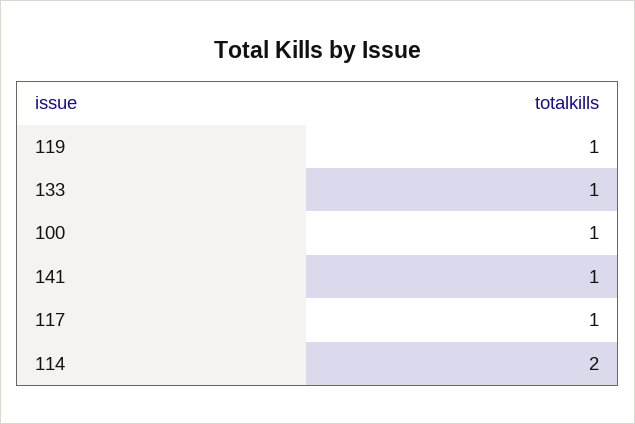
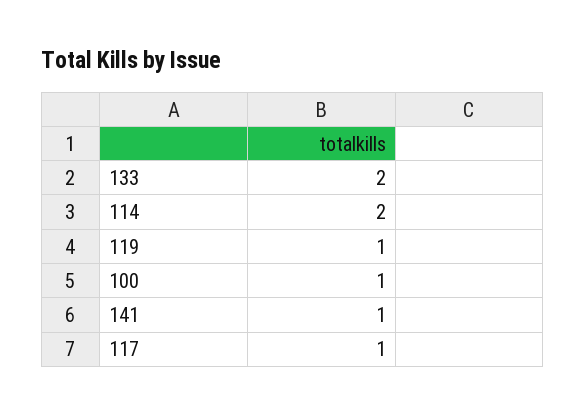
  {
    "119": 1,
-   "133": 1,
+   "133": 2,
    "100": 1,
    "141": 1,
    "117": 1,
    "114": 2
  }

